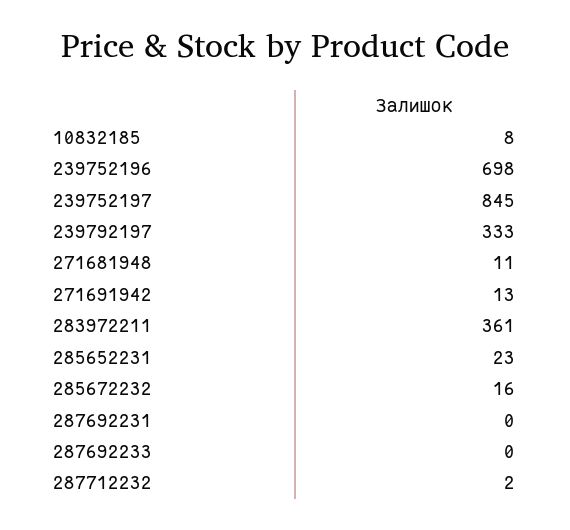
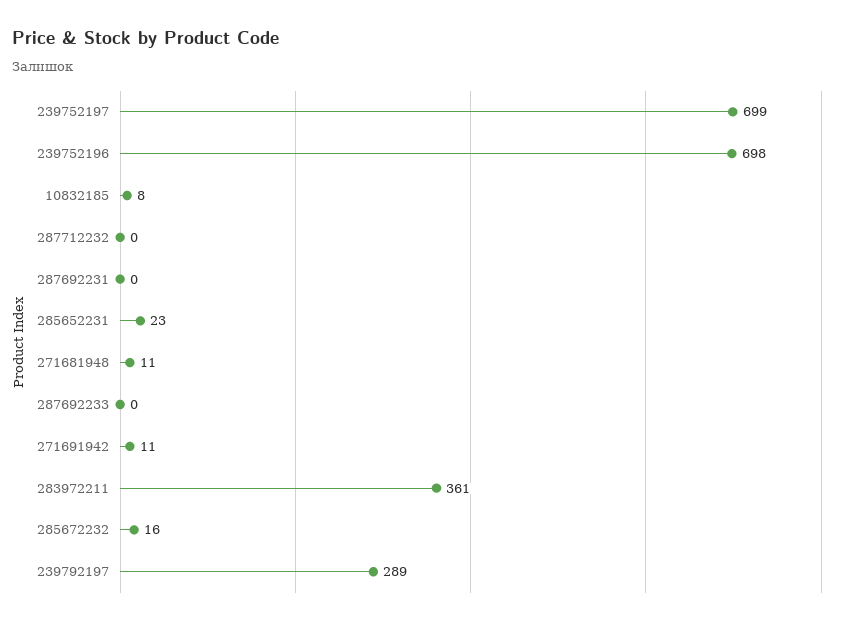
  {
    "10832185": 8,
    "239752196": 698,
-   "239752197": 845,
+   "239752197": 699,
-   "239792197": 333,
+   "239792197": 289,
    "271681948": 11,
-   "271691942": 13,
+   "271691942": 11,
    "283972211": 361,
    "285652231": 23,
    "285672232": 16,
    "287692231": 0,
    "287692233": 0,
-   "287712232": 2
+   "287712232": 0
  }

